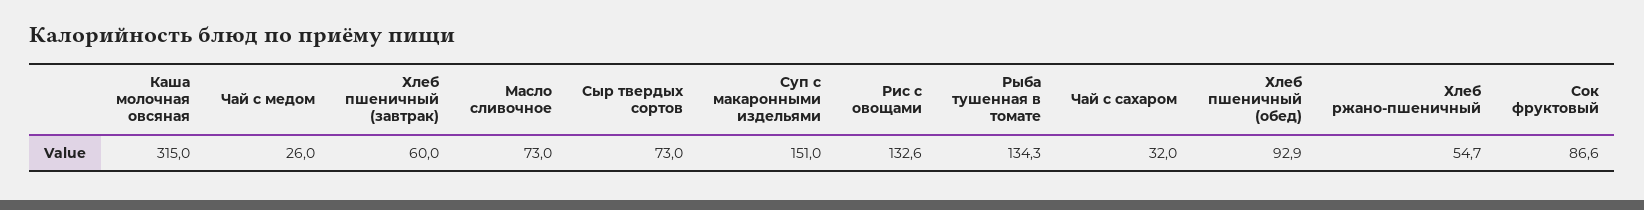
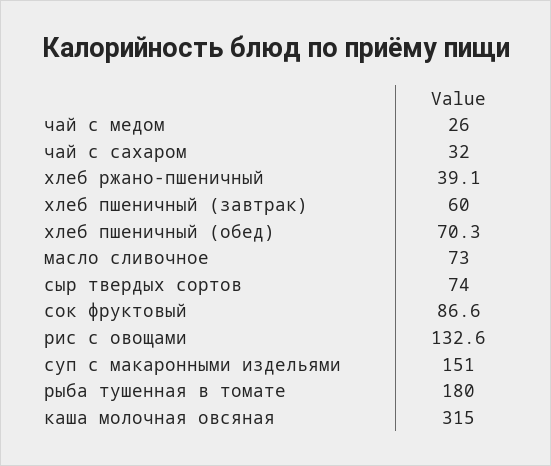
  {
    "Каша молочная овсяная": 315,
    "Чай с медом": 26,
    "Хлеб пшеничный (завтрак)": 60,
    "Масло сливочное": 73,
-   "Сыр твердых сортов": 73,
+   "Сыр твердых сортов": 74,
    "Суп с макаронными издельями": 151,
    "Рис с овощами": 132.6,
-   "Рыба тушенная в томате": 134.3,
+   "Рыба тушенная в томате": 180,
    "Чай с сахаром": 32,
-   "Хлеб пшеничный (обед)": 92.9,
+   "Хлеб пшеничный (обед)": 70.3,
-   "Хлеб ржано-пшеничный": 54.7,
+   "Хлеб ржано-пшеничный": 39.1,
    "Сок фруктовый": 86.6
  }

